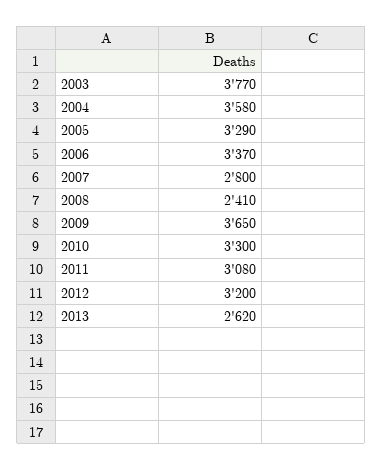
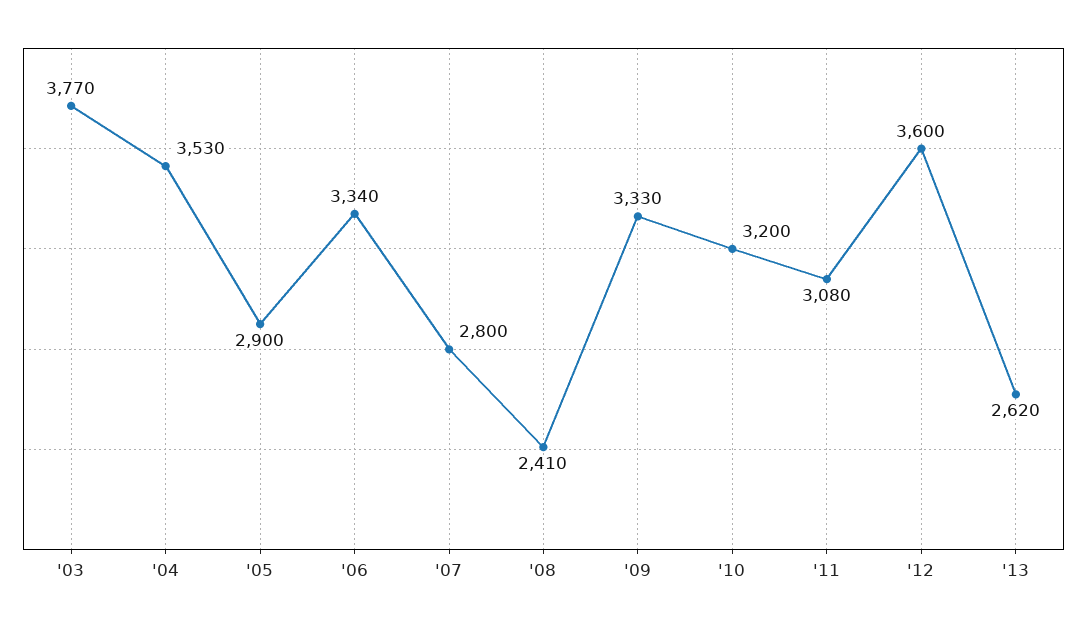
  {
    "2003": 3770,
-   "2004": 3580,
+   "2004": 3530,
-   "2005": 3290,
+   "2005": 2900,
-   "2006": 3370,
+   "2006": 3340,
    "2007": 2800,
    "2008": 2410,
-   "2009": 3650,
+   "2009": 3330,
-   "2010": 3300,
+   "2010": 3200,
    "2011": 3080,
-   "2012": 3200,
+   "2012": 3600,
    "2013": 2620
  }

